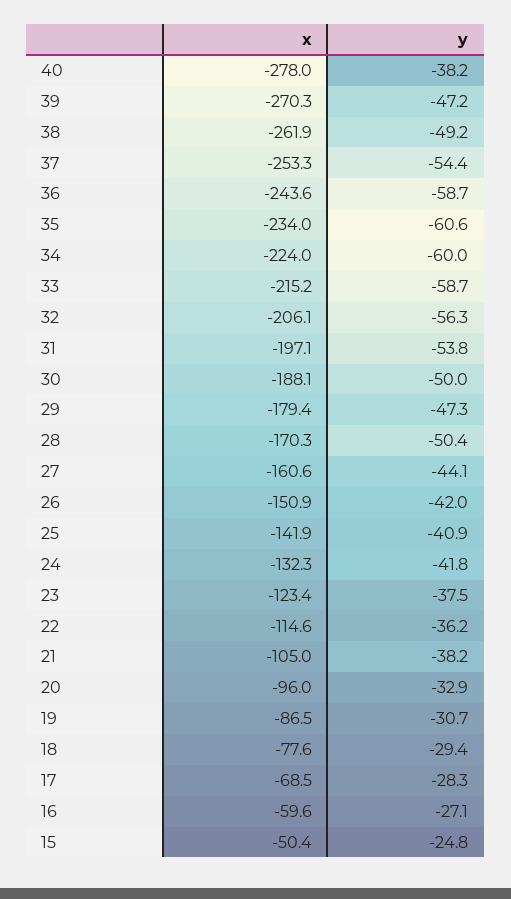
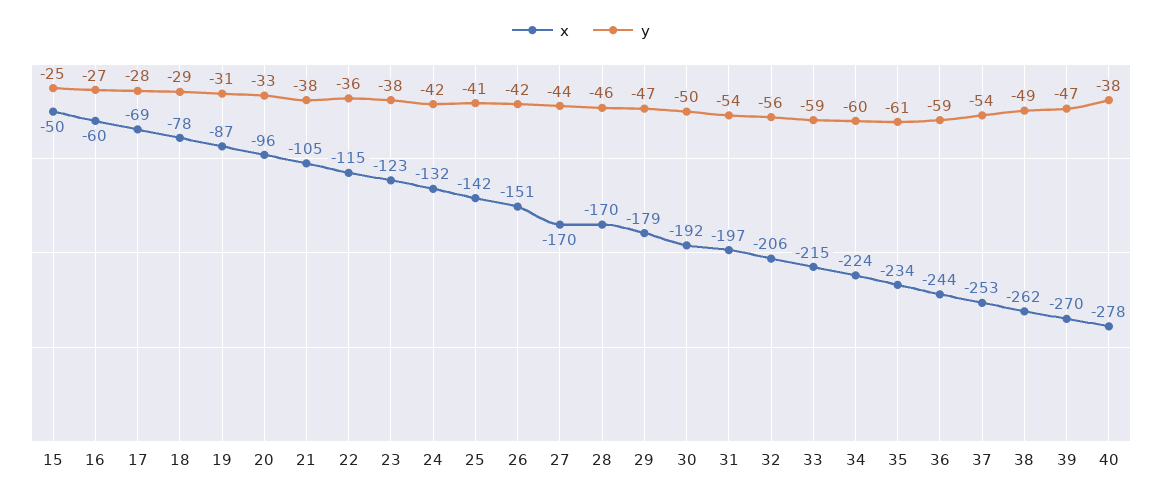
  {
    "x": {
      "40": -278,
      "39": -270.3,
      "38": -261.9,
      "37": -253.3,
      "36": -243.6,
      "35": -234,
      "34": -224,
      "33": -215.2,
      "32": -206.1,
      "31": -197.1,
-     "30": -188.1,
+     "30": -192,
      "29": -179.4,
      "28": -170.3,
-     "27": -160.6,
+     "27": -170,
      "26": -150.9,
      "25": -141.9,
      "24": -132.3,
      "23": -123.4,
      "22": -114.6,
      "21": -105,
      "20": -96,
      "19": -86.5,
      "18": -77.6,
      "17": -68.5,
      "16": -59.6,
      "15": -50.4
    },
    "y": {
      "40": -38.2,
      "39": -47.2,
      "38": -49.2,
      "37": -54.4,
      "36": -58.7,
      "35": -60.6,
      "34": -60,
      "33": -58.7,
      "32": -56.3,
      "31": -53.8,
      "30": -50,
      "29": -47.3,
-     "28": -50.4,
+     "28": -46,
      "27": -44.1,
      "26": -42,
      "25": -40.9,
      "24": -41.8,
      "23": -37.5,
      "22": -36.2,
      "21": -38.2,
      "20": -32.9,
      "19": -30.7,
      "18": -29.4,
      "17": -28.3,
      "16": -27.1,
      "15": -24.8
    }
  }

